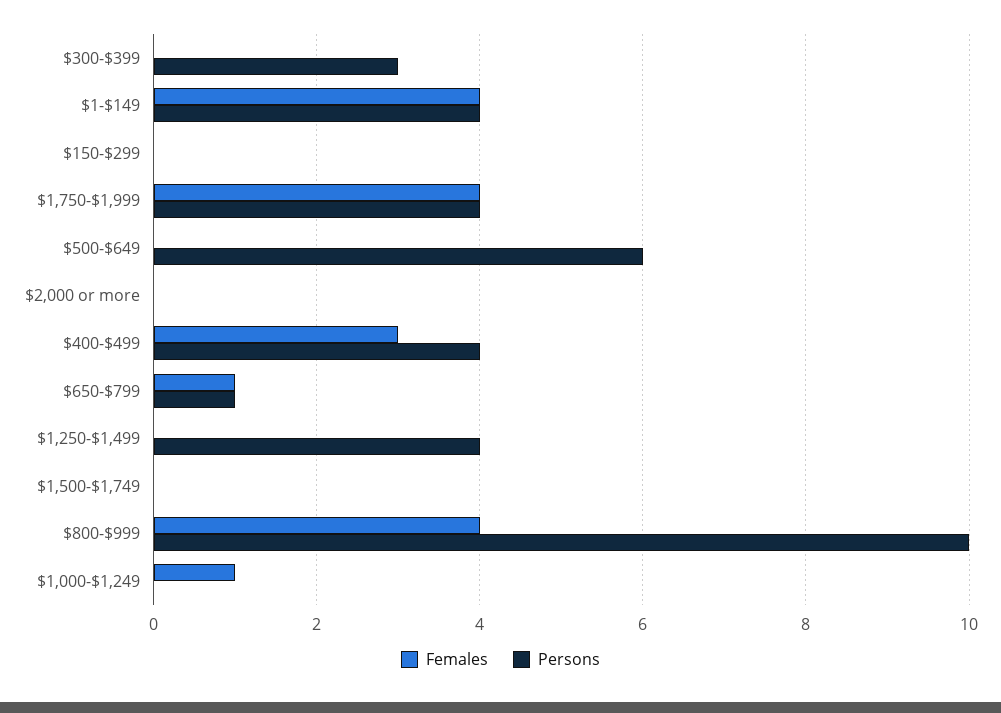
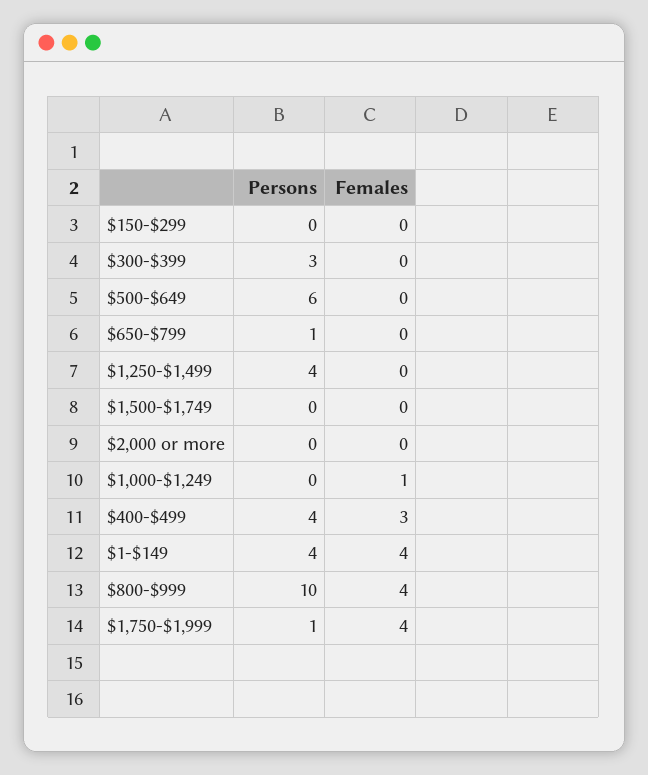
  {
    "Females": {
      "$300-$399": 0,
      "$1-$149": 4,
      "$150-$299": 0,
      "$1,750-$1,999": 4,
      "$500-$649": 0,
      "$2,000 or more": 0,
      "$400-$499": 3,
-     "$650-$799": 1,
+     "$650-$799": 0,
      "$1,250-$1,499": 0,
      "$1,500-$1,749": 0,
      "$800-$999": 4,
      "$1,000-$1,249": 1
    },
    "Persons": {
      "$300-$399": 3,
      "$1-$149": 4,
      "$150-$299": 0,
-     "$1,750-$1,999": 4,
+     "$1,750-$1,999": 1,
      "$500-$649": 6,
      "$2,000 or more": 0,
      "$400-$499": 4,
      "$650-$799": 1,
      "$1,250-$1,499": 4,
      "$1,500-$1,749": 0,
      "$800-$999": 10,
      "$1,000-$1,249": 0
    }
  }

